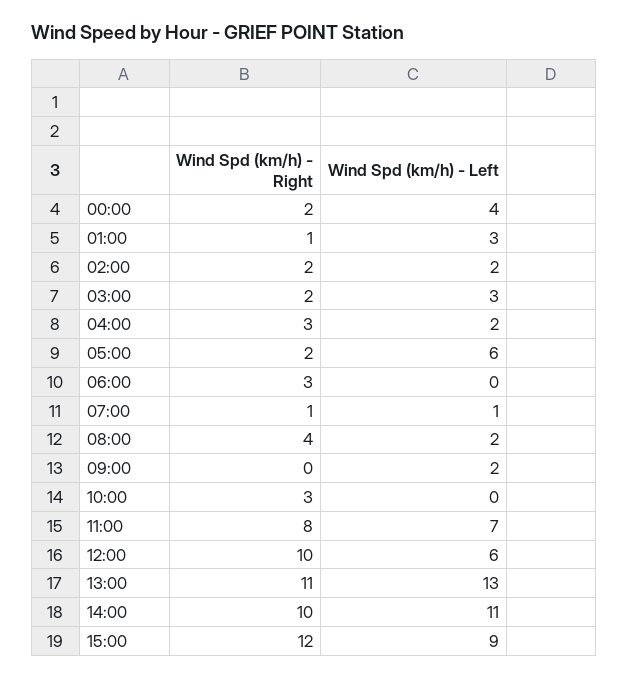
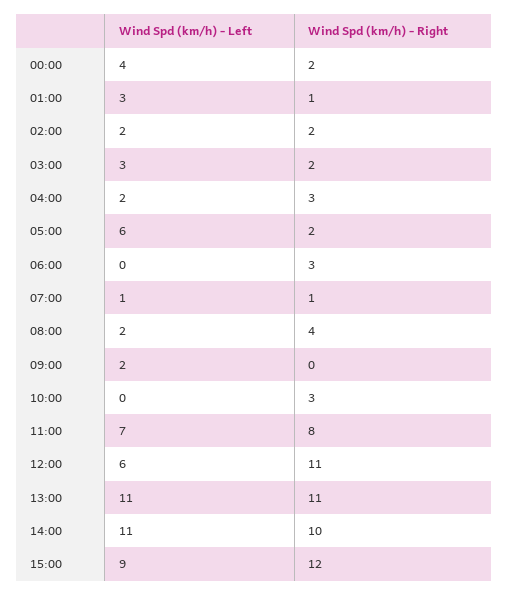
  {
    "Wind Spd (km/h) - Right": {
      "00:00": 2,
      "01:00": 1,
      "02:00": 2,
      "03:00": 2,
      "04:00": 3,
      "05:00": 2,
      "06:00": 3,
      "07:00": 1,
      "08:00": 4,
      "09:00": 0,
      "10:00": 3,
      "11:00": 8,
-     "12:00": 10,
+     "12:00": 11,
      "13:00": 11,
      "14:00": 10,
      "15:00": 12
    },
    "Wind Spd (km/h) - Left": {
      "00:00": 4,
      "01:00": 3,
      "02:00": 2,
      "03:00": 3,
      "04:00": 2,
      "05:00": 6,
      "06:00": 0,
      "07:00": 1,
      "08:00": 2,
      "09:00": 2,
      "10:00": 0,
      "11:00": 7,
      "12:00": 6,
-     "13:00": 13,
+     "13:00": 11,
      "14:00": 11,
      "15:00": 9
    }
  }

